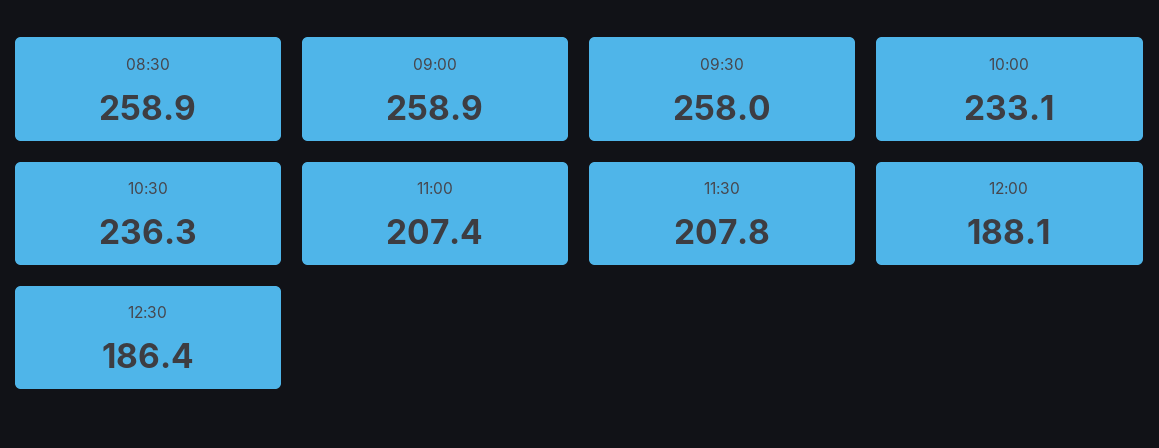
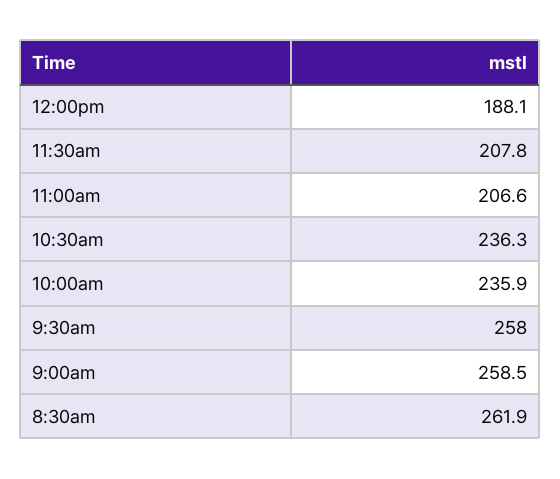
  {
-   "08:30": 258.9,
+   "08:30": 261.9,
-   "09:00": 258.9,
+   "09:00": 258.5,
    "09:30": 258,
-   "10:00": 233.1,
+   "10:00": 235.9,
    "10:30": 236.3,
-   "11:00": 207.4,
+   "11:00": 206.6,
    "11:30": 207.8,
-   "12:00": 188.1,
+   "12:00": 188.1
-   "12:30": 186.4
  }

